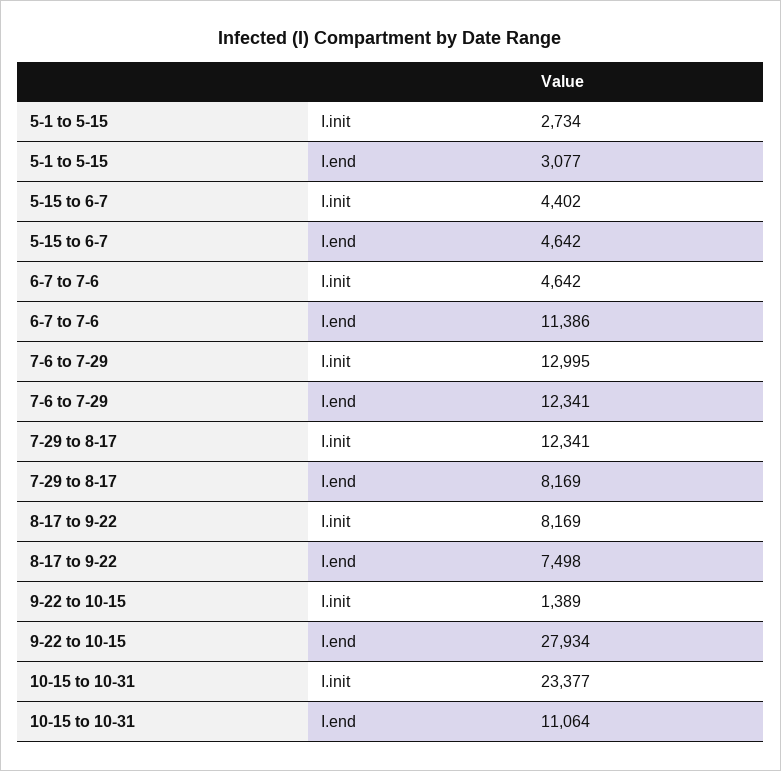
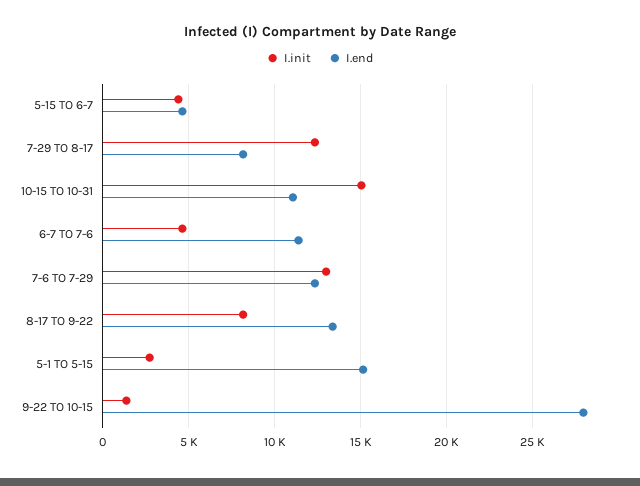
  {
    "I.init": {
      "5-1 to 5-15": 2734,
      "5-15 to 6-7": 4402,
      "6-7 to 7-6": 4642,
      "7-6 to 7-29": 12995,
      "7-29 to 8-17": 12341,
      "8-17 to 9-22": 8169,
      "9-22 to 10-15": 1389,
-     "10-15 to 10-31": 23377
+     "10-15 to 10-31": 15000
    },
    "I.end": {
-     "5-1 to 5-15": 3077,
+     "5-1 to 5-15": 15000,
      "5-15 to 6-7": 4642,
      "6-7 to 7-6": 11386,
      "7-6 to 7-29": 12341,
      "7-29 to 8-17": 8169,
-     "8-17 to 9-22": 7498,
+     "8-17 to 9-22": 13500,
      "9-22 to 10-15": 27934,
      "10-15 to 10-31": 11064
    }
  }

